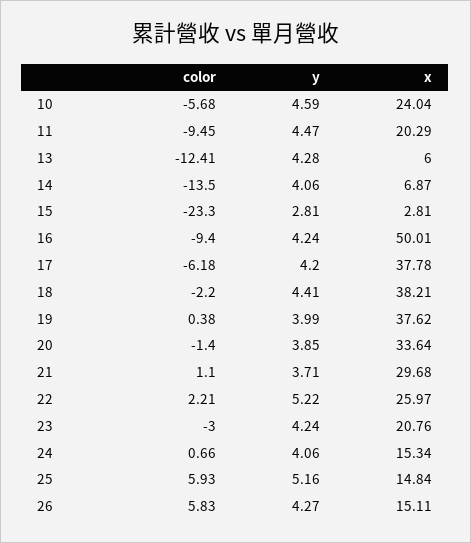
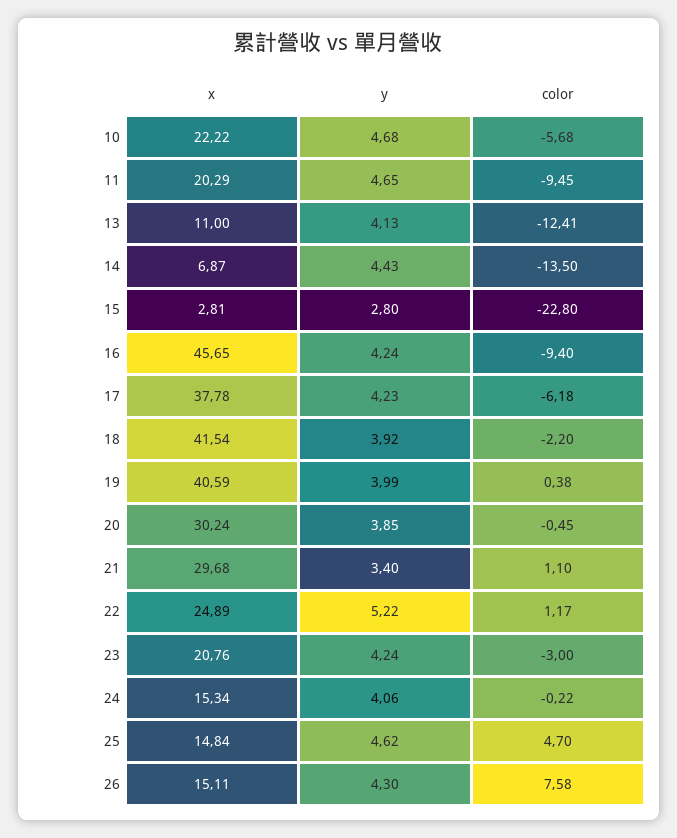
  {
    "color": {
      "10": -5.68,
      "11": -9.45,
      "13": -12.41,
      "14": -13.5,
-     "15": -23.3,
+     "15": -22.8,
      "16": -9.4,
      "17": -6.18,
      "18": -2.2,
      "19": 0.38,
-     "20": -1.4,
+     "20": -0.45,
      "21": 1.1,
-     "22": 2.21,
+     "22": 1.17,
      "23": -3,
-     "24": 0.66,
+     "24": -0.22,
-     "25": 5.93,
+     "25": 4.7,
-     "26": 5.83
+     "26": 7.58
    },
    "y": {
-     "10": 4.59,
+     "10": 4.68,
-     "11": 4.47,
+     "11": 4.65,
-     "13": 4.28,
+     "13": 4.13,
-     "14": 4.06,
+     "14": 4.43,
-     "15": 2.81,
+     "15": 2.8,
      "16": 4.24,
-     "17": 4.2,
+     "17": 4.23,
-     "18": 4.41,
+     "18": 3.92,
      "19": 3.99,
      "20": 3.85,
-     "21": 3.71,
+     "21": 3.4,
      "22": 5.22,
      "23": 4.24,
      "24": 4.06,
-     "25": 5.16,
+     "25": 4.62,
-     "26": 4.27
+     "26": 4.3
    },
    "x": {
-     "10": 24.04,
+     "10": 22.22,
      "11": 20.29,
-     "13": 6,
+     "13": 11,
      "14": 6.87,
      "15": 2.81,
-     "16": 50.01,
+     "16": 45.65,
      "17": 37.78,
-     "18": 38.21,
+     "18": 41.54,
-     "19": 37.62,
+     "19": 40.59,
-     "20": 33.64,
+     "20": 30.24,
      "21": 29.68,
-     "22": 25.97,
+     "22": 24.89,
      "23": 20.76,
      "24": 15.34,
      "25": 14.84,
      "26": 15.11
    }
  }

